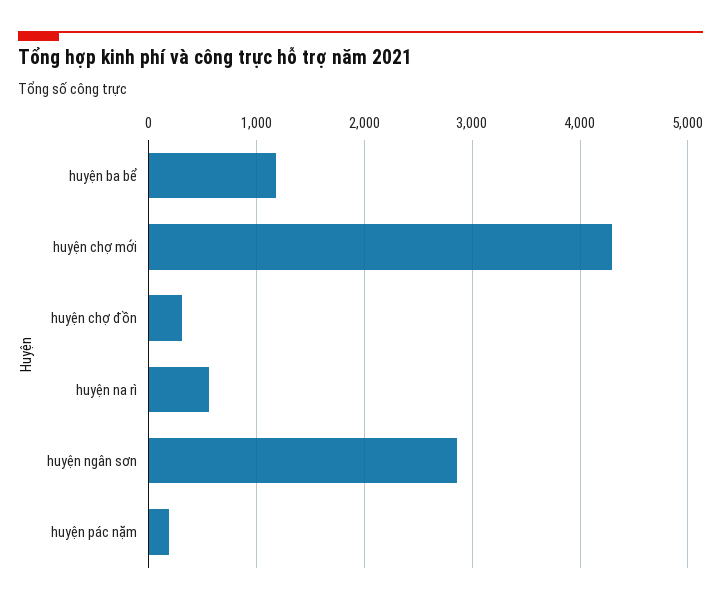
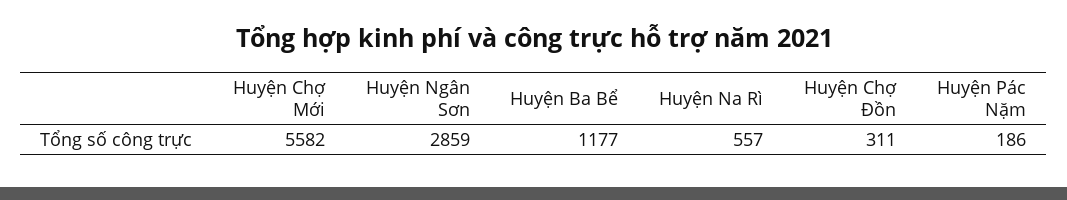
  {
    "huyện ba bể": 1177,
-   "huyện chợ mới": 4300,
+   "huyện chợ mới": 5582,
    "huyện chợ đồn": 311,
    "huyện na rì": 557,
    "huyện ngân sơn": 2859,
    "huyện pác nặm": 186
  }

